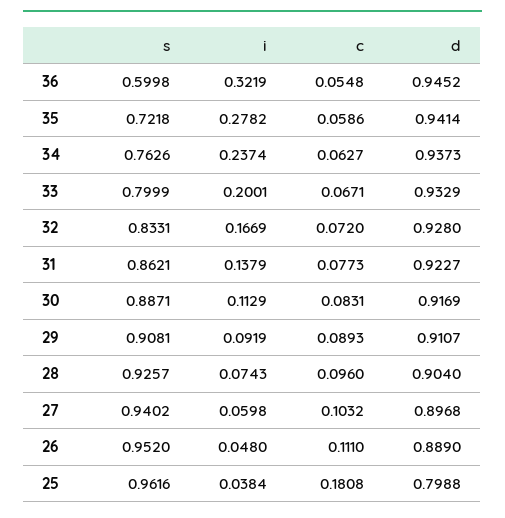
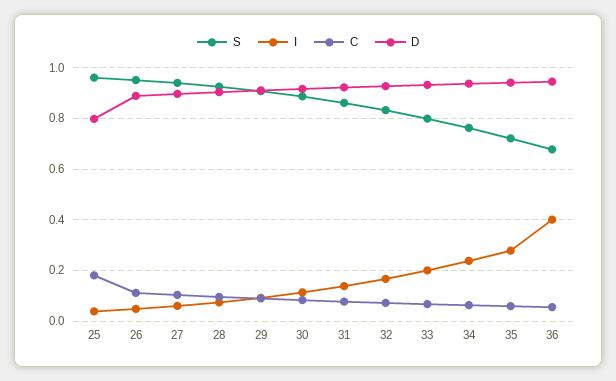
  {
    "s": {
-     "36": 0.5998,
+     "36": 0.675,
      "35": 0.7218,
      "34": 0.7626,
      "33": 0.7999,
      "32": 0.8331,
      "31": 0.8621,
      "30": 0.8871,
      "29": 0.9081,
      "28": 0.9257,
      "27": 0.9402,
      "26": 0.952,
      "25": 0.9616
    },
    "i": {
-     "36": 0.3219,
+     "36": 0.4,
      "35": 0.2782,
      "34": 0.2374,
      "33": 0.2001,
      "32": 0.1669,
      "31": 0.1379,
      "30": 0.1129,
      "29": 0.0919,
      "28": 0.0743,
      "27": 0.0598,
      "26": 0.048,
      "25": 0.0384
    },
    "c": {
      "36": 0.0548,
      "35": 0.0586,
      "34": 0.0627,
      "33": 0.0671,
      "32": 0.072,
      "31": 0.0773,
      "30": 0.0831,
      "29": 0.0893,
      "28": 0.096,
      "27": 0.1032,
      "26": 0.111,
      "25": 0.1808
    },
    "d": {
      "36": 0.9452,
      "35": 0.9414,
      "34": 0.9373,
      "33": 0.9329,
      "32": 0.928,
      "31": 0.9227,
      "30": 0.9169,
      "29": 0.9107,
      "28": 0.904,
      "27": 0.8968,
      "26": 0.889,
      "25": 0.7988
    }
  }

